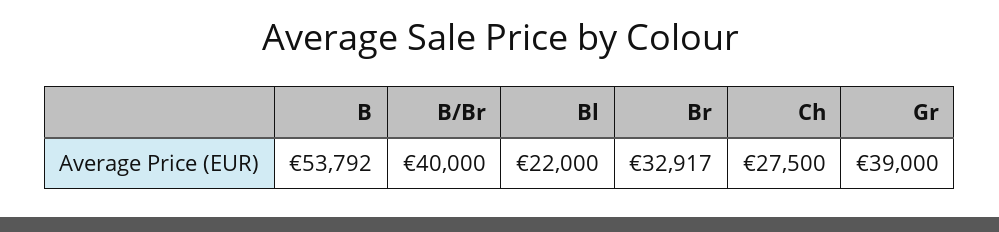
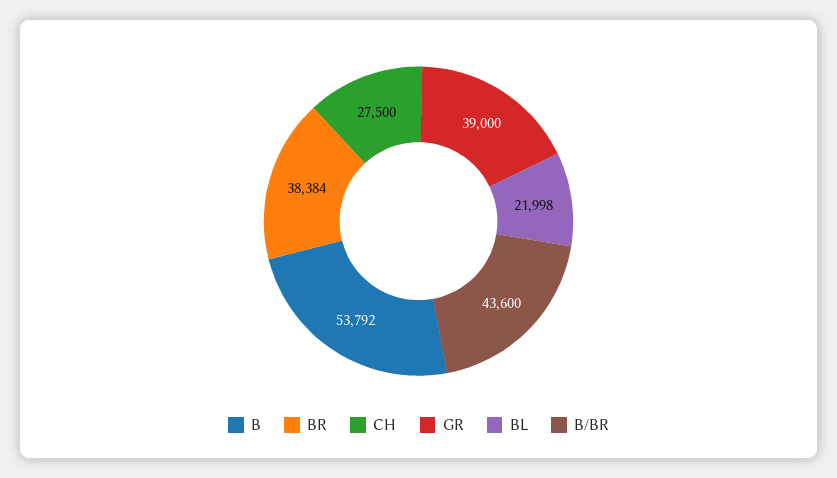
  {
    "B": 53792,
-   "B/Br": 40000,
+   "B/Br": 43600,
-   "Bl": 22000,
+   "Bl": 21998,
-   "Br": 32917,
+   "Br": 38384,
    "Ch": 27500,
    "Gr": 39000
  }

